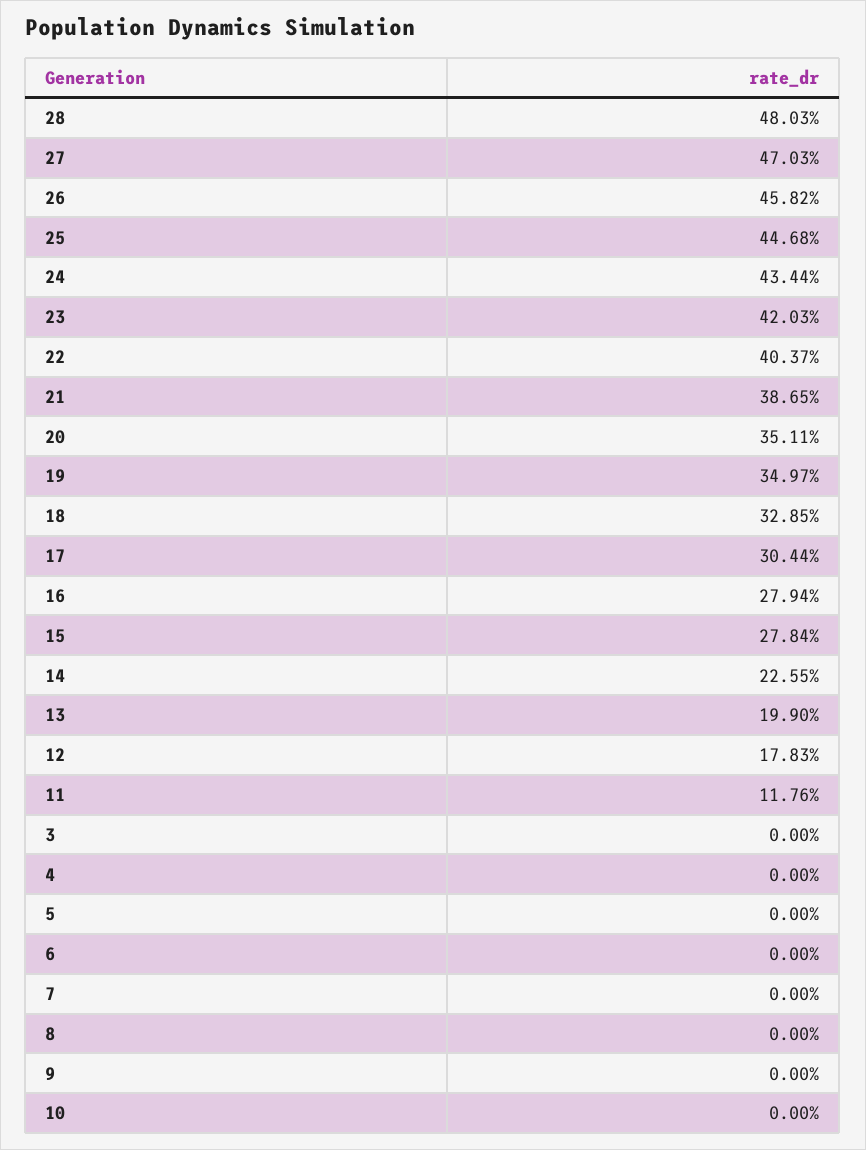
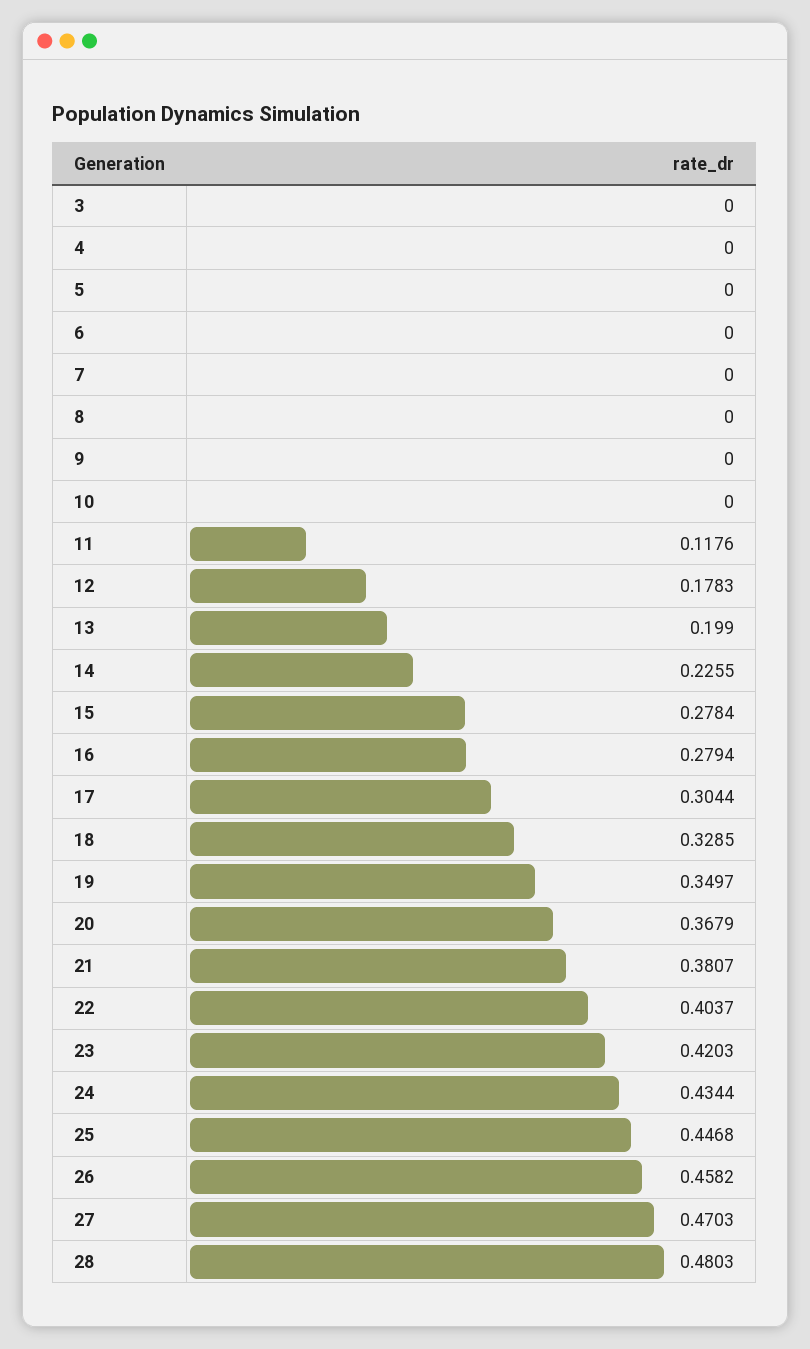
  {
    "28": 0.4803,
    "27": 0.4703,
    "26": 0.4582,
    "25": 0.4468,
    "24": 0.4344,
    "23": 0.4203,
    "22": 0.4037,
-   "21": 0.3865,
+   "21": 0.3807,
-   "20": 0.3511,
+   "20": 0.3679,
    "19": 0.3497,
    "18": 0.3285,
    "17": 0.3044,
    "16": 0.2794,
    "15": 0.2784,
    "14": 0.2255,
    "13": 0.199,
    "12": 0.1783,
    "11": 0.1176,
    "3": 0,
    "4": 0,
    "5": 0,
    "6": 0,
    "7": 0,
    "8": 0,
    "9": 0,
    "10": 0
  }

